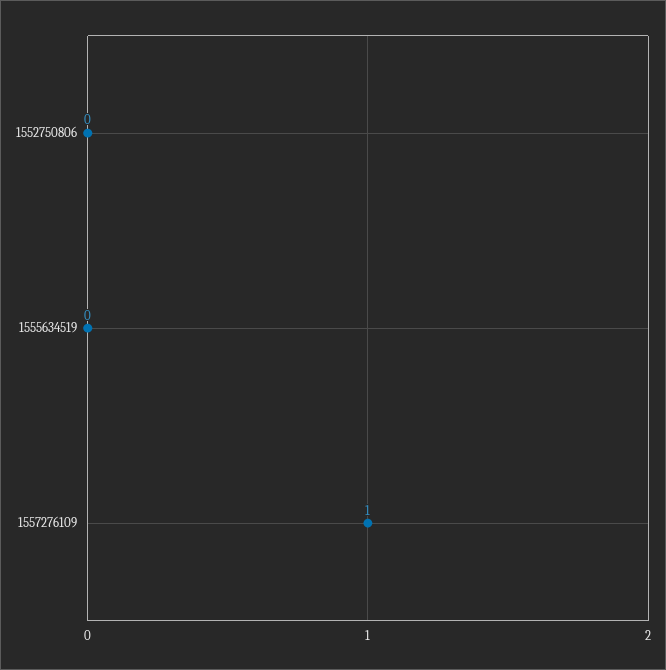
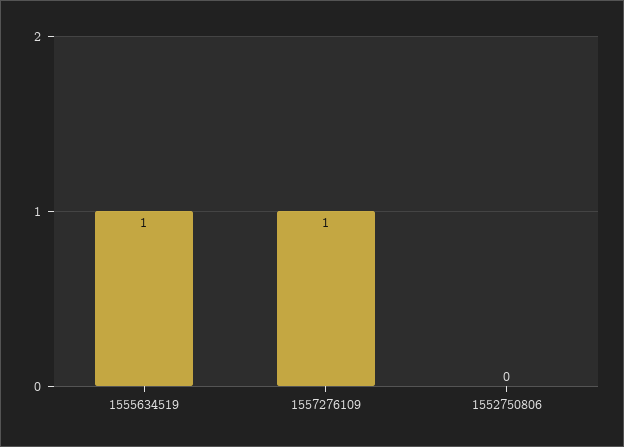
  {
    "1552750806": 0,
-   "1555634519": 0,
+   "1555634519": 1,
    "1557276109": 1
  }

